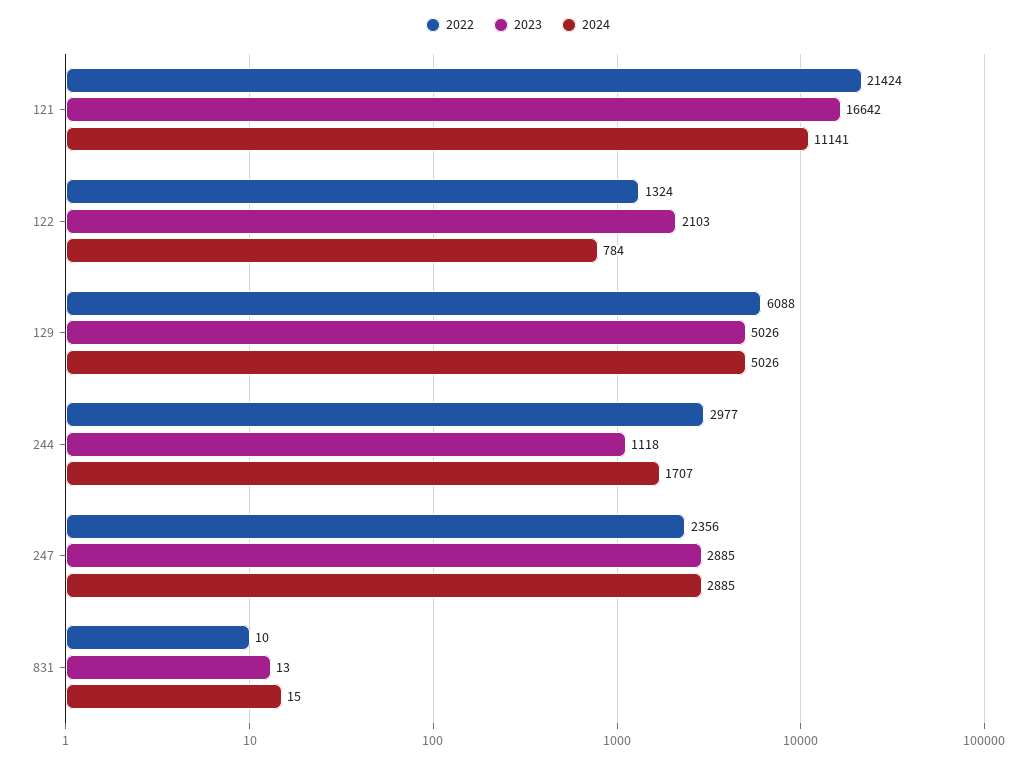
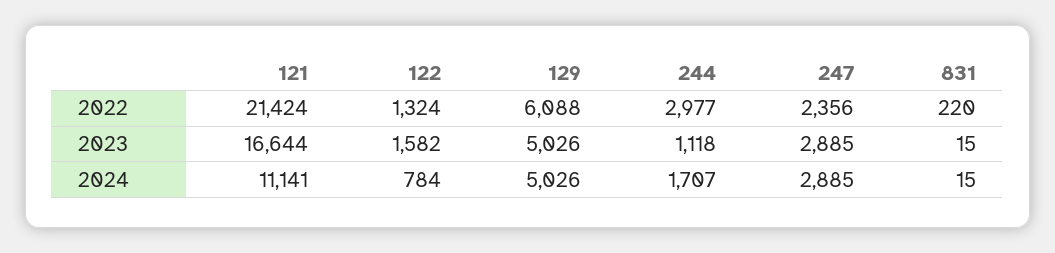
  {
    "2022": {
      "121": 21424,
      "122": 1324,
      "129": 6088,
      "244": 2977,
      "247": 2356,
-     "831": 10
+     "831": 220
    },
    "2023": {
-     "121": 16642,
+     "121": 16644,
-     "122": 2103,
+     "122": 1582,
      "129": 5026,
      "244": 1118,
      "247": 2885,
-     "831": 13
+     "831": 15
    },
    "2024": {
      "121": 11141,
      "122": 784,
      "129": 5026,
      "244": 1707,
      "247": 2885,
      "831": 15
    }
  }

